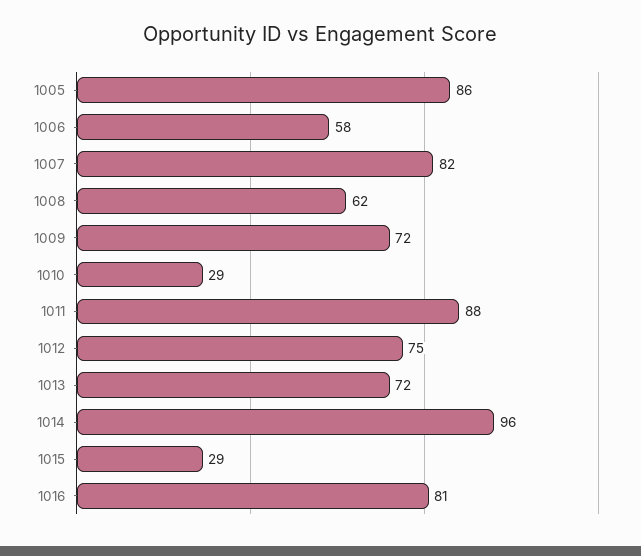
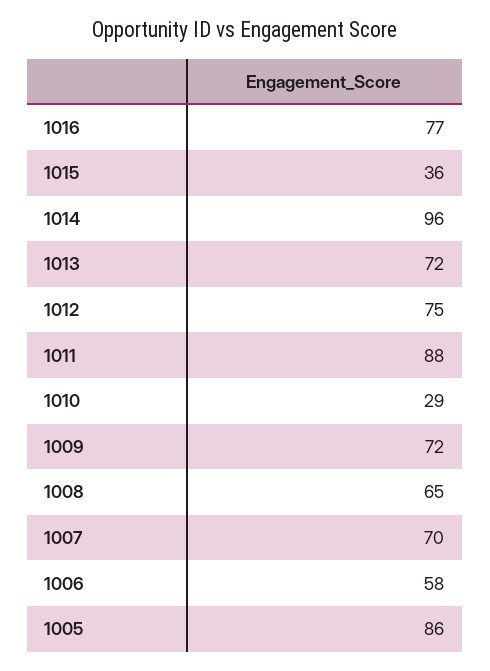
  {
    "1005": 86,
    "1006": 58,
-   "1007": 82,
+   "1007": 70,
-   "1008": 62,
+   "1008": 65,
    "1009": 72,
    "1010": 29,
    "1011": 88,
    "1012": 75,
    "1013": 72,
    "1014": 96,
-   "1015": 29,
+   "1015": 36,
-   "1016": 81
+   "1016": 77
  }

